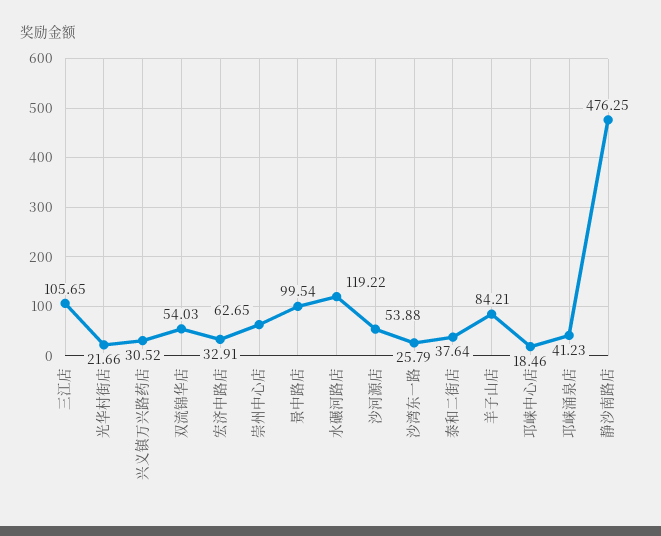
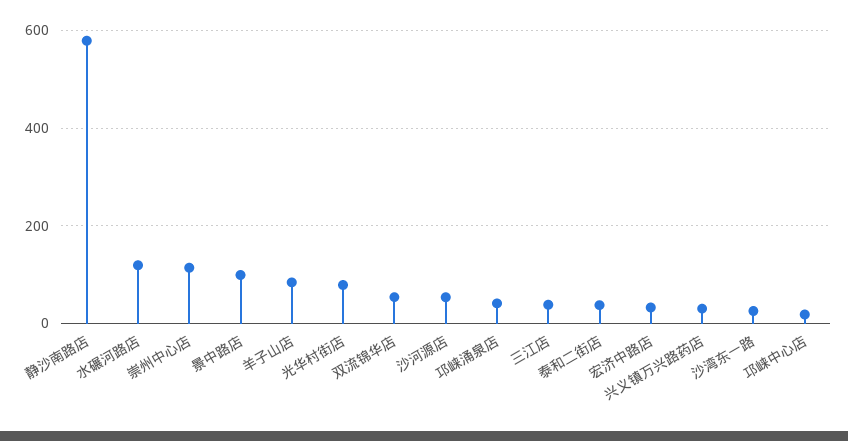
  {
-   "三江店": 105.65,
+   "三江店": 40,
-   "光华村街店": 21.66,
+   "光华村街店": 80,
    "兴义镇万兴路药店": 30.52,
    "双流锦华店": 54.03,
    "宏济中路店": 32.91,
-   "崇州中心店": 62.65,
+   "崇州中心店": 120,
    "景中路店": 99.54,
    "水碾河路店": 119.22,
    "沙河源店": 53.88,
    "沙湾东一路": 25.79,
    "泰和二街店": 37.64,
    "羊子山店": 84.21,
    "邛崃中心店": 18.46,
    "邛崃涌泉店": 41.23,
-   "静沙南路店": 476.25
+   "静沙南路店": 580
  }

